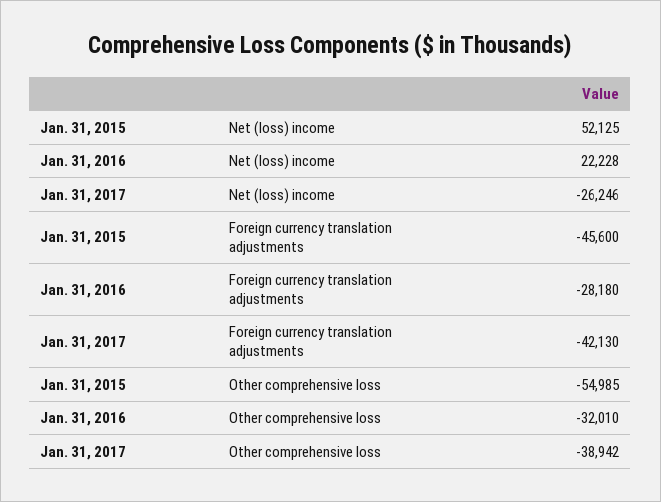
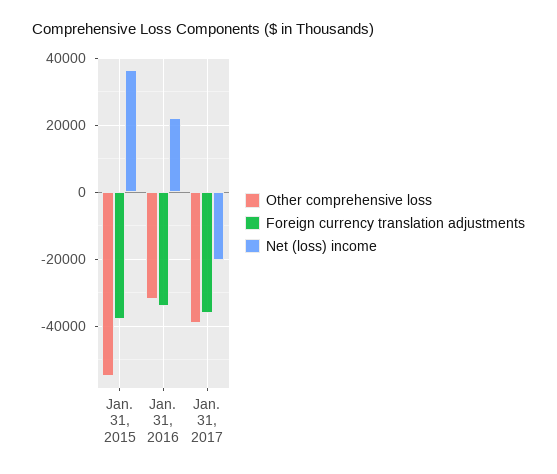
  {
    "Net (loss) income": {
-     "Jan. 31, 2015": 52125,
+     "Jan. 31, 2015": 36000,
      "Jan. 31, 2016": 22228,
-     "Jan. 31, 2017": -26246
+     "Jan. 31, 2017": -20000
    },
    "Foreign currency translation adjustments": {
-     "Jan. 31, 2015": -45600,
+     "Jan. 31, 2015": -38000,
-     "Jan. 31, 2016": -28180,
+     "Jan. 31, 2016": -34000,
-     "Jan. 31, 2017": -42130
+     "Jan. 31, 2017": -36000
    },
    "Other comprehensive loss": {
      "Jan. 31, 2015": -54985,
      "Jan. 31, 2016": -32010,
      "Jan. 31, 2017": -38942
    }
  }

